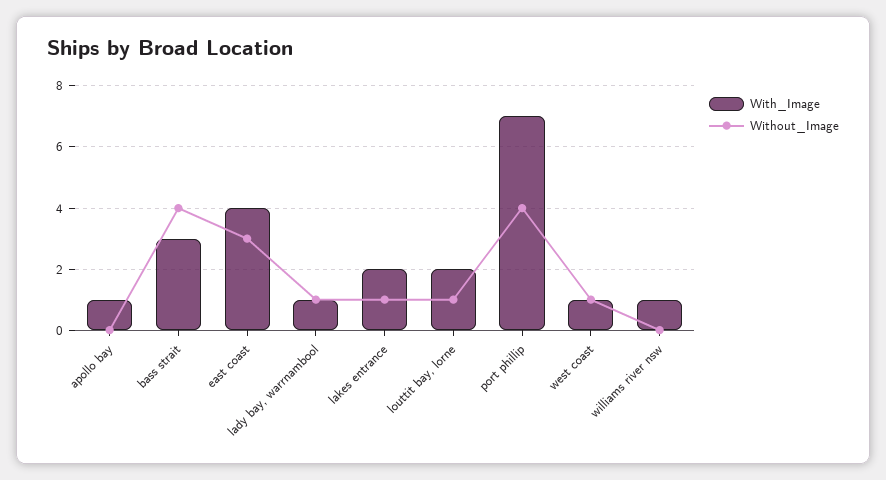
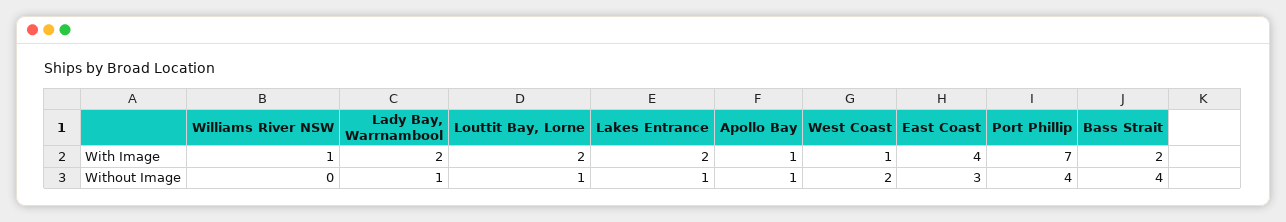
  {
    "With_Image": {
      "apollo bay": 1,
-     "bass strait": 3,
+     "bass strait": 2,
      "east coast": 4,
-     "lady bay, warrnambool": 1,
+     "lady bay, warrnambool": 2,
      "lakes entrance": 2,
      "louttit bay, lorne": 2,
      "port phillip": 7,
      "west coast": 1,
      "williams river nsw": 1
    },
    "Without_Image": {
-     "apollo bay": 0,
+     "apollo bay": 1,
      "bass strait": 4,
      "east coast": 3,
      "lady bay, warrnambool": 1,
      "lakes entrance": 1,
      "louttit bay, lorne": 1,
      "port phillip": 4,
-     "west coast": 1,
+     "west coast": 2,
      "williams river nsw": 0
    }
  }

